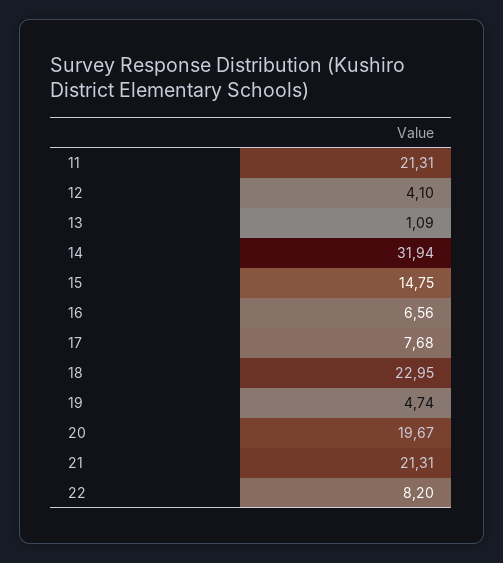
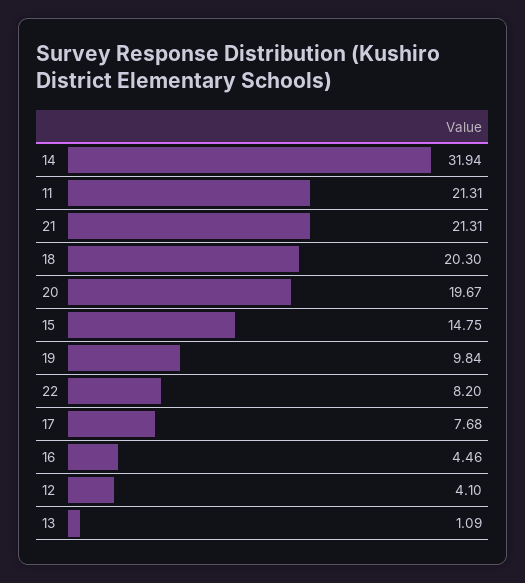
  {
    "11": 21.31,
    "12": 4.1,
    "13": 1.09,
    "14": 31.94,
    "15": 14.75,
-   "16": 6.56,
+   "16": 4.46,
    "17": 7.68,
-   "18": 22.95,
+   "18": 20.3,
-   "19": 4.74,
+   "19": 9.84,
    "20": 19.67,
    "21": 21.31,
    "22": 8.2
  }

